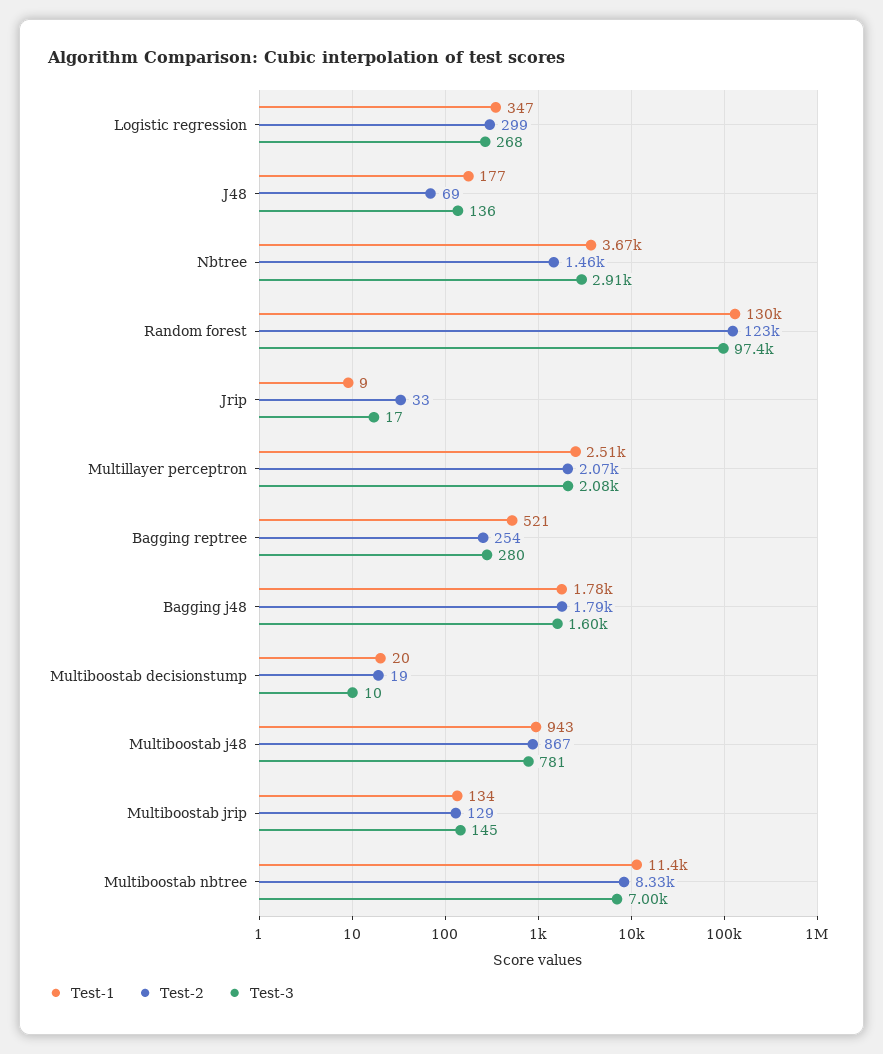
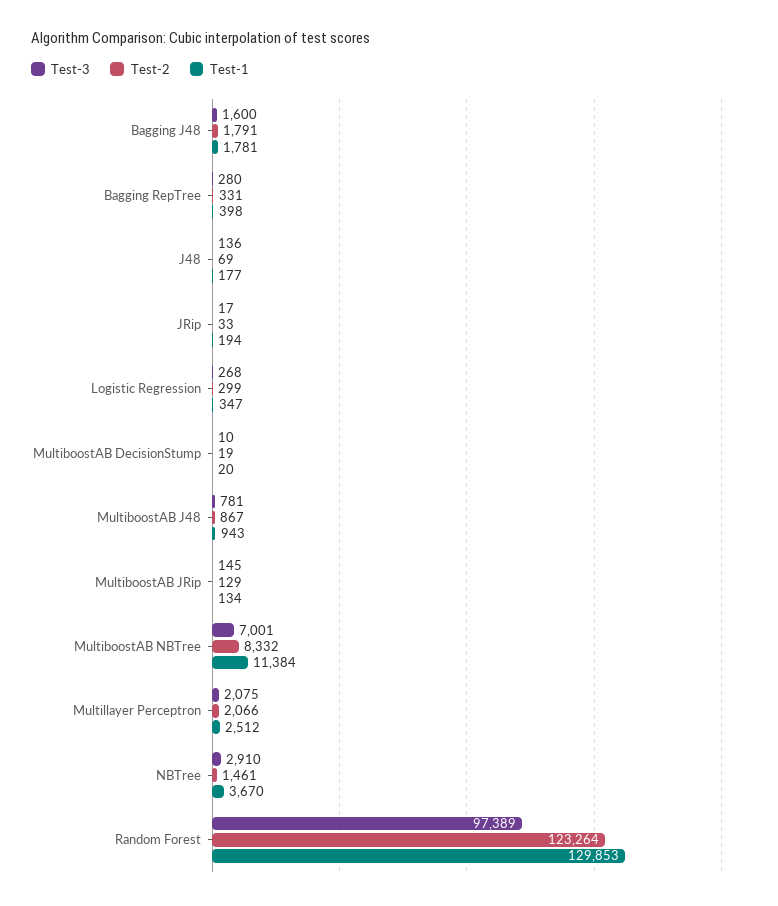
  {
    "Test-1": {
      "Logistic regression": 347,
      "J48": 177,
      "Nbtree": 3670,
      "Random forest": 129853,
-     "Jrip": 9,
+     "Jrip": 194,
      "Multillayer perceptron": 2512,
-     "Bagging reptree": 521,
+     "Bagging reptree": 398,
      "Bagging j48": 1781,
      "Multiboostab decisionstump": 20,
      "Multiboostab j48": 943,
      "Multiboostab jrip": 134,
      "Multiboostab nbtree": 11384
    },
    "Test-2": {
      "Logistic regression": 299,
      "J48": 69,
      "Nbtree": 1461,
      "Random forest": 123264,
      "Jrip": 33,
      "Multillayer perceptron": 2066,
-     "Bagging reptree": 254,
+     "Bagging reptree": 331,
      "Bagging j48": 1791,
      "Multiboostab decisionstump": 19,
      "Multiboostab j48": 867,
      "Multiboostab jrip": 129,
      "Multiboostab nbtree": 8332
    },
    "Test-3": {
      "Logistic regression": 268,
      "J48": 136,
      "Nbtree": 2910,
      "Random forest": 97389,
      "Jrip": 17,
      "Multillayer perceptron": 2075,
      "Bagging reptree": 280,
      "Bagging j48": 1600,
      "Multiboostab decisionstump": 10,
      "Multiboostab j48": 781,
      "Multiboostab jrip": 145,
      "Multiboostab nbtree": 7001
    }
  }

